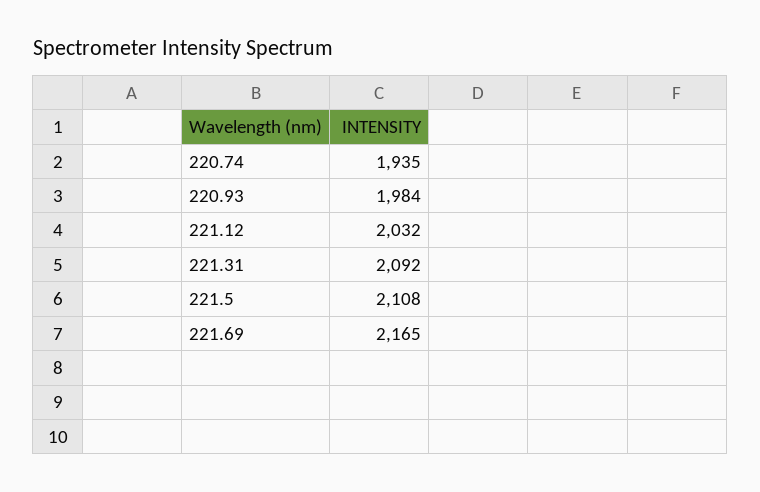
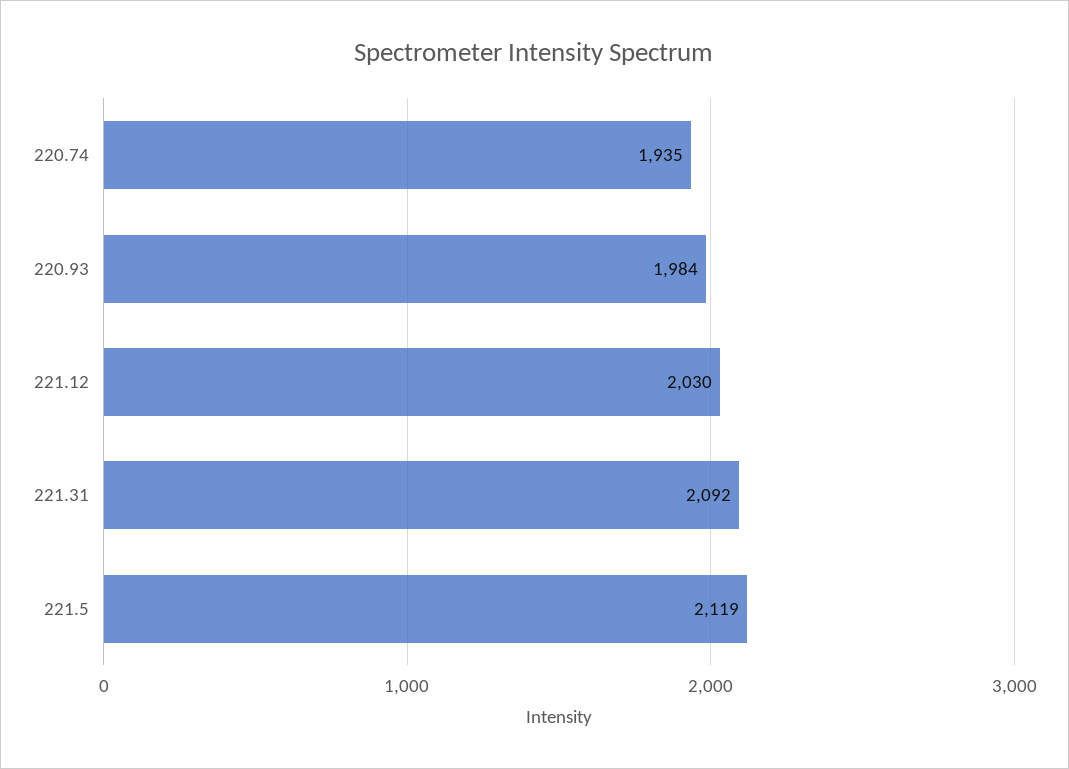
  {
    "220.74": 1935,
    "220.93": 1984,
-   "221.12": 2032,
+   "221.12": 2030,
    "221.31": 2092,
-   "221.5": 2108,
+   "221.5": 2119
-   "221.69": 2165
  }

